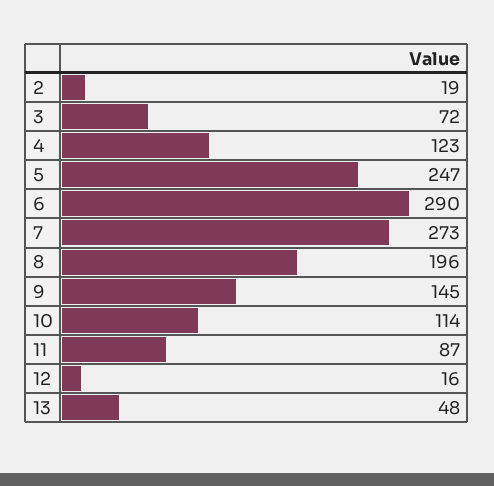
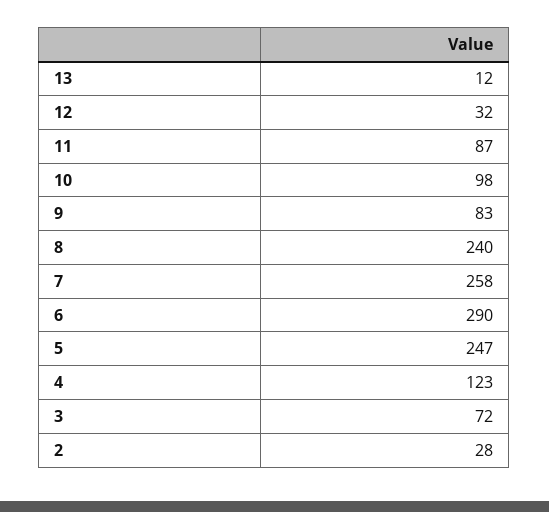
  {
-   "2": 19,
+   "2": 28,
    "3": 72,
    "4": 123,
    "5": 247,
    "6": 290,
-   "7": 273,
+   "7": 258,
-   "8": 196,
+   "8": 240,
-   "9": 145,
+   "9": 83,
-   "10": 114,
+   "10": 98,
    "11": 87,
-   "12": 16,
+   "12": 32,
-   "13": 48
+   "13": 12
  }

